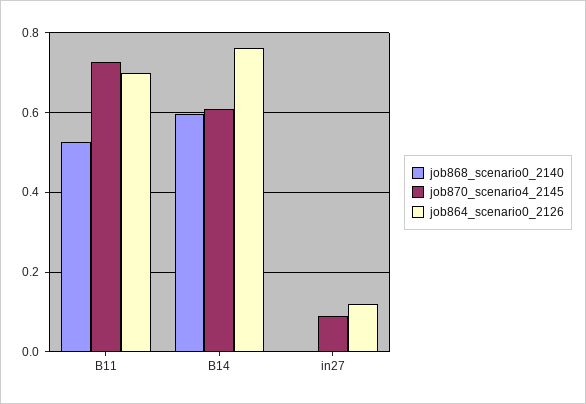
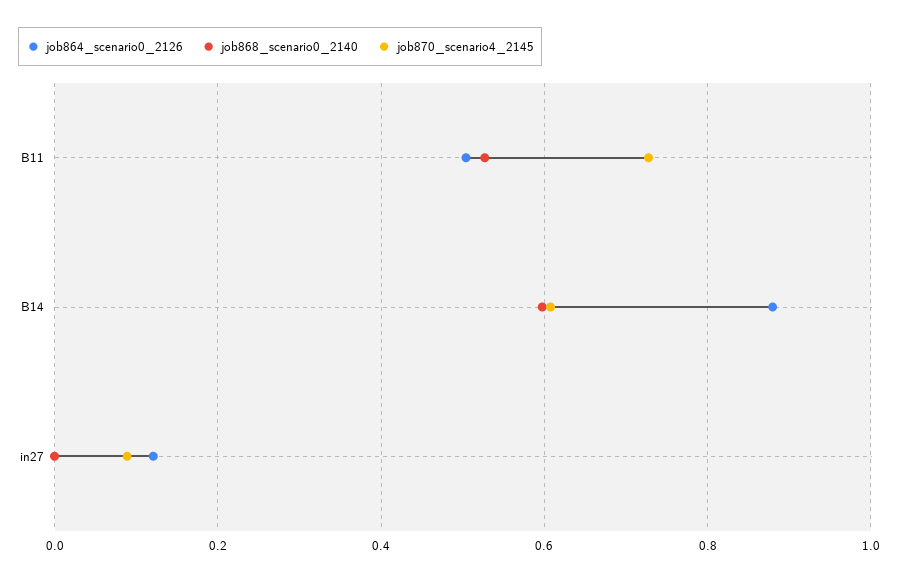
  {
    "job868_scenario0_2140": {
      "B11": 0.52,
      "B14": 0.6,
      "in27": 0
    },
    "job870_scenario4_2145": {
      "B11": 0.72,
      "B14": 0.6,
      "in27": 0.08
    },
    "job864_scenario0_2126": {
-     "B11": 0.7,
+     "B11": 0.5,
-     "B14": 0.76,
+     "B14": 0.88,
      "in27": 0.12
    }
  }

